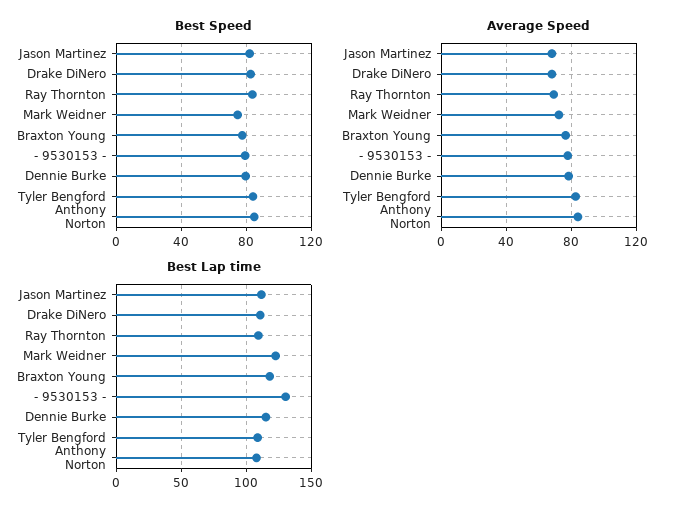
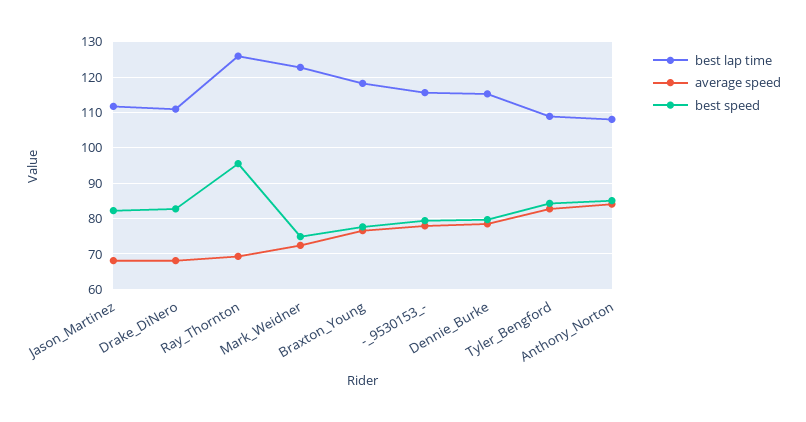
  {
    "Best Speed": {
      "Jason Martinez": 82,
      "Drake DiNero": 82,
-     "Ray Thornton": 85,
+     "Ray Thornton": 96,
      "Mark Weidner": 74,
      "Braxton Young": 78,
      "- 9530153 -": 80,
      "Dennie Burke": 80,
      "Tyler Bengford": 84,
      "Anthony Norton": 86
    },
    "Average Speed": {
      "Jason Martinez": 68,
      "Drake DiNero": 68,
      "Ray Thornton": 70,
      "Mark Weidner": 72,
      "Braxton Young": 76,
      "- 9530153 -": 78,
      "Dennie Burke": 78,
      "Tyler Bengford": 82,
      "Anthony Norton": 84
    },
    "Best Lap time": {
      "Jason Martinez": 112,
      "Drake DiNero": 110,
-     "Ray Thornton": 110,
+     "Ray Thornton": 126,
      "Mark Weidner": 122,
      "Braxton Young": 118,
-     "- 9530153 -": 130,
+     "- 9530153 -": 116,
      "Dennie Burke": 116,
      "Tyler Bengford": 108,
      "Anthony Norton": 108
    }
  }

